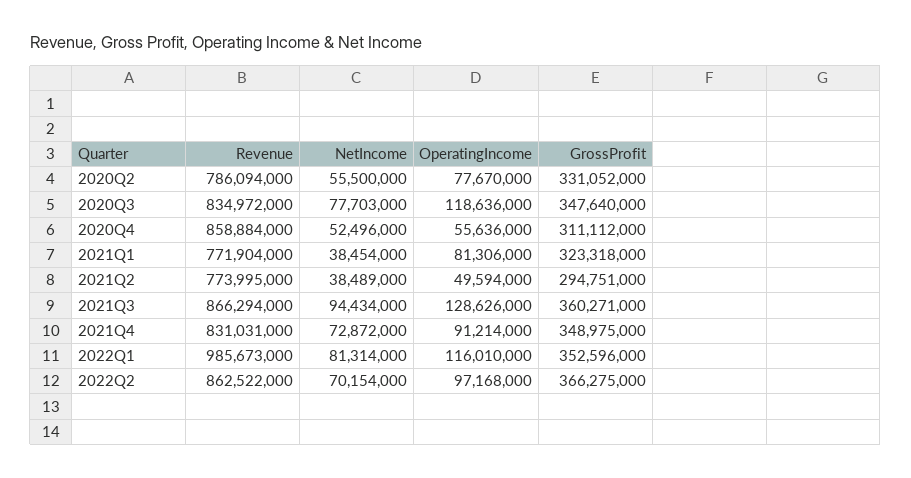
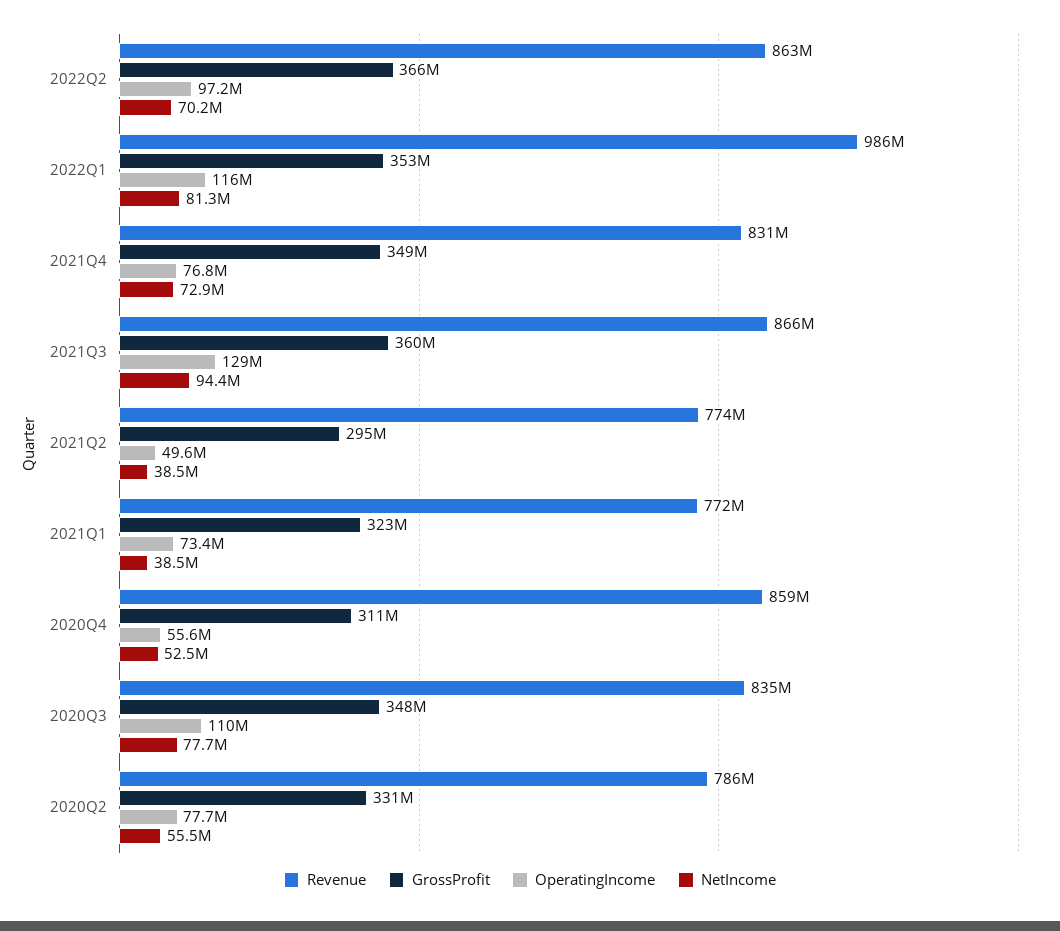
  {
    "Revenue": {
      "2020Q2": 786094000,
      "2020Q3": 834972000,
      "2020Q4": 858884000,
      "2021Q1": 771904000,
      "2021Q2": 773995000,
      "2021Q3": 866294000,
      "2021Q4": 831031000,
      "2022Q1": 985673000,
      "2022Q2": 862522000
    },
    "NetIncome": {
      "2020Q2": 55500000,
      "2020Q3": 77703000,
      "2020Q4": 52496000,
      "2021Q1": 38454000,
      "2021Q2": 38489000,
      "2021Q3": 94434000,
      "2021Q4": 72872000,
      "2022Q1": 81314000,
      "2022Q2": 70154000
    },
    "OperatingIncome": {
      "2020Q2": 77670000,
-     "2020Q3": 118636000,
+     "2020Q3": 110000000,
      "2020Q4": 55636000,
-     "2021Q1": 81306000,
+     "2021Q1": 73400000,
      "2021Q2": 49594000,
      "2021Q3": 128626000,
-     "2021Q4": 91214000,
+     "2021Q4": 76800000,
      "2022Q1": 116010000,
      "2022Q2": 97168000
    },
    "GrossProfit": {
      "2020Q2": 331052000,
      "2020Q3": 347640000,
      "2020Q4": 311112000,
      "2021Q1": 323318000,
      "2021Q2": 294751000,
      "2021Q3": 360271000,
      "2021Q4": 348975000,
      "2022Q1": 352596000,
      "2022Q2": 366275000
    }
  }

